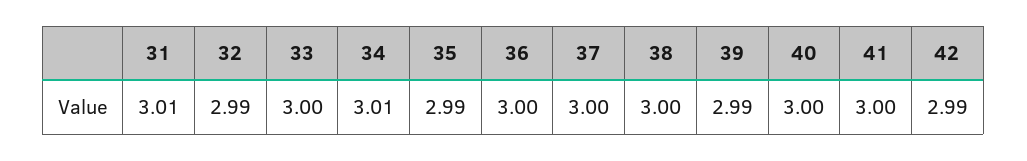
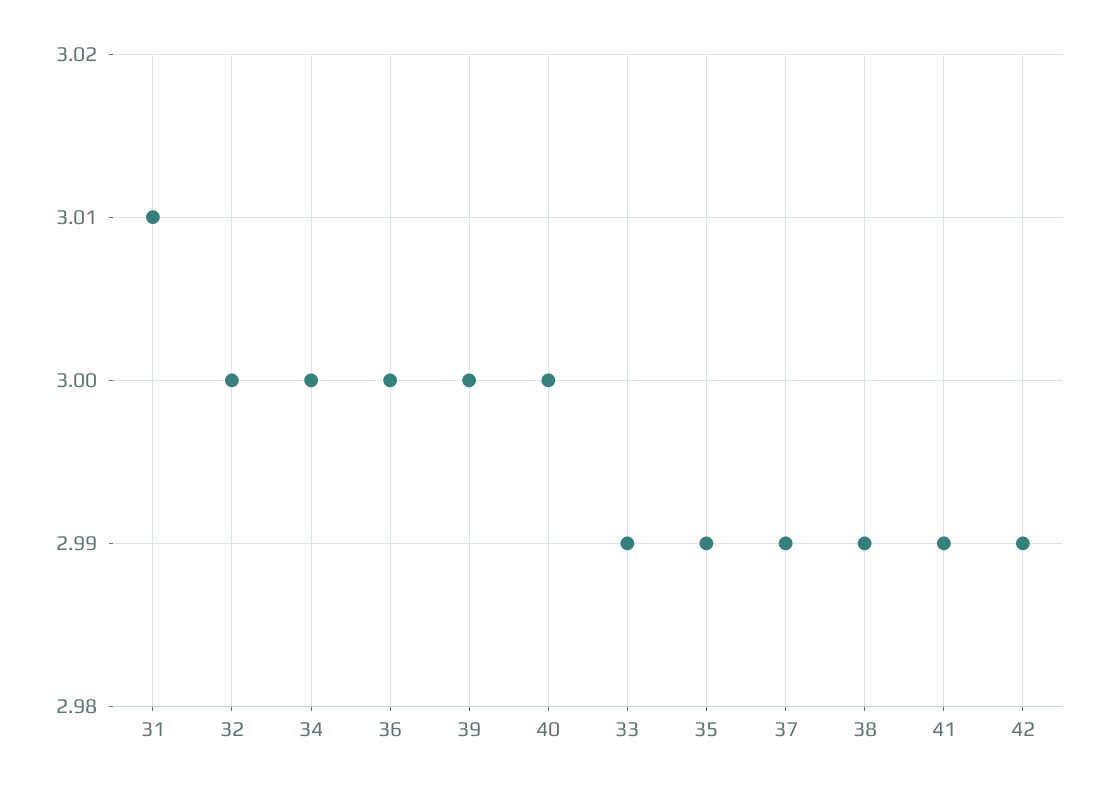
  {
    "31": 3.01,
-   "32": 2.99,
+   "32": 3,
-   "33": 3,
+   "33": 2.99,
-   "34": 3.01,
+   "34": 3,
    "35": 2.99,
    "36": 3,
-   "37": 3,
+   "37": 2.99,
-   "38": 3,
+   "38": 2.99,
-   "39": 2.99,
+   "39": 3,
    "40": 3,
-   "41": 3,
+   "41": 2.99,
    "42": 2.99
  }

